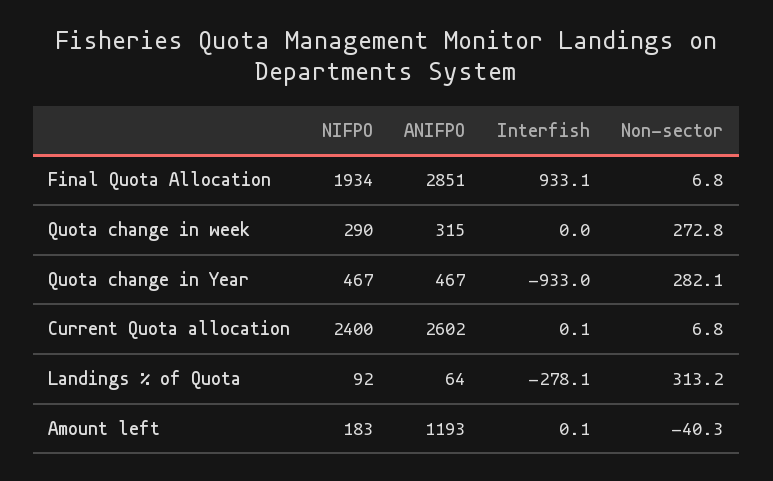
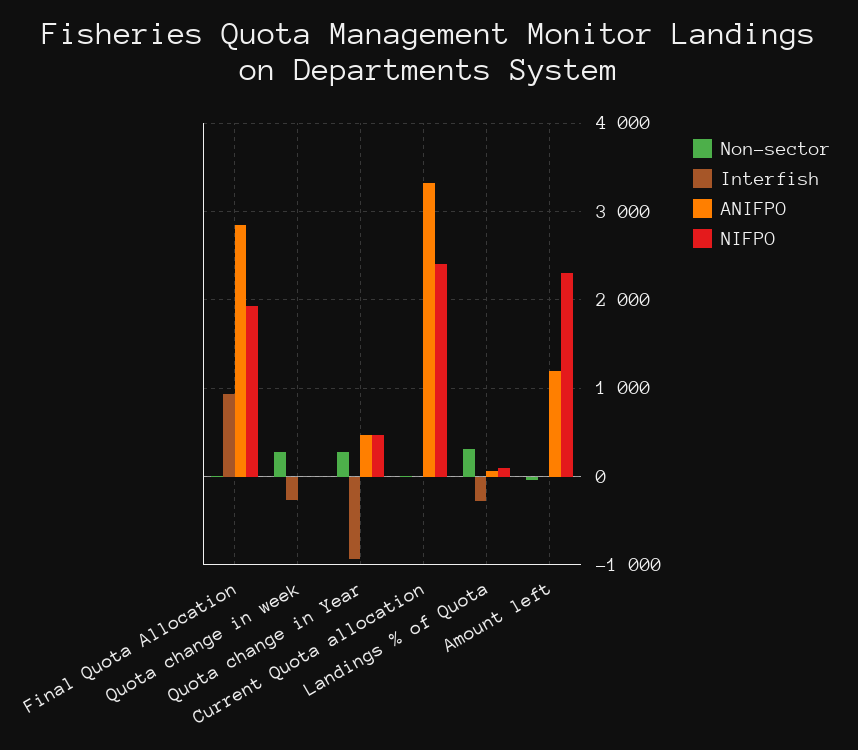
  {
    "NIFPO": {
      "Final Quota Allocation": 1934,
-     "Quota change in week": 290,
+     "Quota change in week": 0,
      "Quota change in Year": 467,
      "Current Quota allocation": 2400,
      "Landings % of Quota": 92,
-     "Amount left": 183
+     "Amount left": 2300
    },
    "ANIFPO": {
      "Final Quota Allocation": 2851,
-     "Quota change in week": 315,
+     "Quota change in week": 0,
      "Quota change in Year": 467,
-     "Current Quota allocation": 2602,
+     "Current Quota allocation": 3300,
      "Landings % of Quota": 64,
      "Amount left": 1193
    },
    "Interfish": {
      "Final Quota Allocation": 933.1,
-     "Quota change in week": 0,
+     "Quota change in week": -300,
      "Quota change in Year": -933,
      "Current Quota allocation": 0.1,
      "Landings % of Quota": -278.1,
      "Amount left": 0.1
    },
    "Non-sector": {
      "Final Quota Allocation": 6.8,
      "Quota change in week": 272.8,
      "Quota change in Year": 282.1,
      "Current Quota allocation": 6.8,
      "Landings % of Quota": 313.2,
      "Amount left": -40.3
    }
  }

